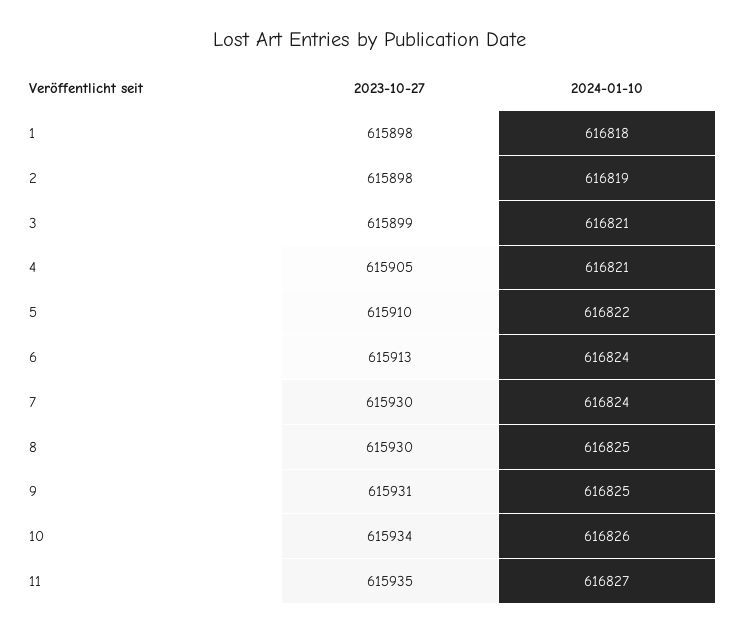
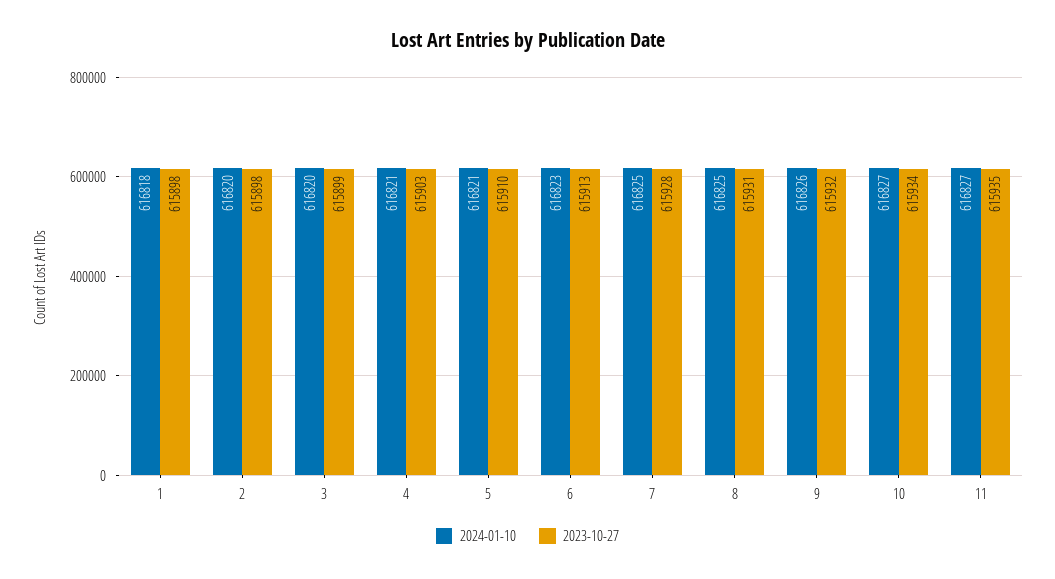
  {
    "2023-10-27": {
      "1": 615898,
      "2": 615898,
      "3": 615899,
-     "4": 615905,
+     "4": 615903,
      "5": 615910,
      "6": 615913,
-     "7": 615930,
+     "7": 615928,
-     "8": 615930,
+     "8": 615931,
-     "9": 615931,
+     "9": 615932,
      "10": 615934,
      "11": 615935
    },
    "2024-01-10": {
      "1": 616818,
-     "2": 616819,
+     "2": 616820,
-     "3": 616821,
+     "3": 616820,
      "4": 616821,
-     "5": 616822,
+     "5": 616821,
-     "6": 616824,
+     "6": 616823,
-     "7": 616824,
+     "7": 616825,
      "8": 616825,
-     "9": 616825,
+     "9": 616826,
-     "10": 616826,
+     "10": 616827,
      "11": 616827
    }
  }

